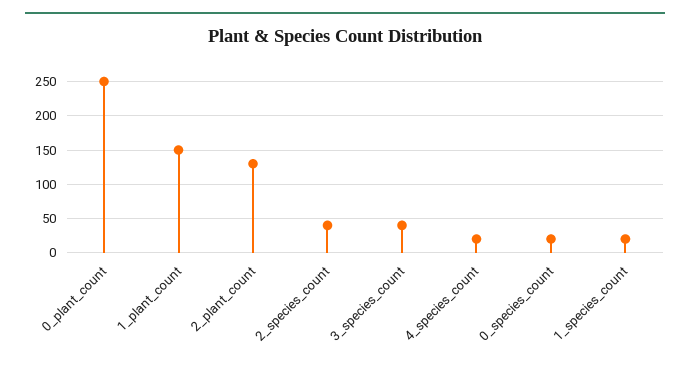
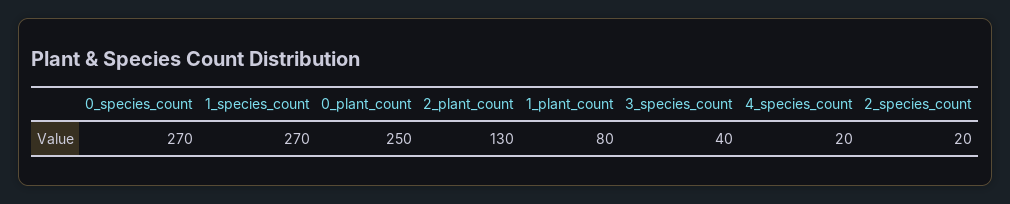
  {
    "0_plant_count": 250,
-   "1_plant_count": 150,
+   "1_plant_count": 80,
    "2_plant_count": 130,
-   "2_species_count": 40,
+   "2_species_count": 20,
    "3_species_count": 40,
    "4_species_count": 20,
-   "0_species_count": 20,
+   "0_species_count": 270,
-   "1_species_count": 20
+   "1_species_count": 270
  }

